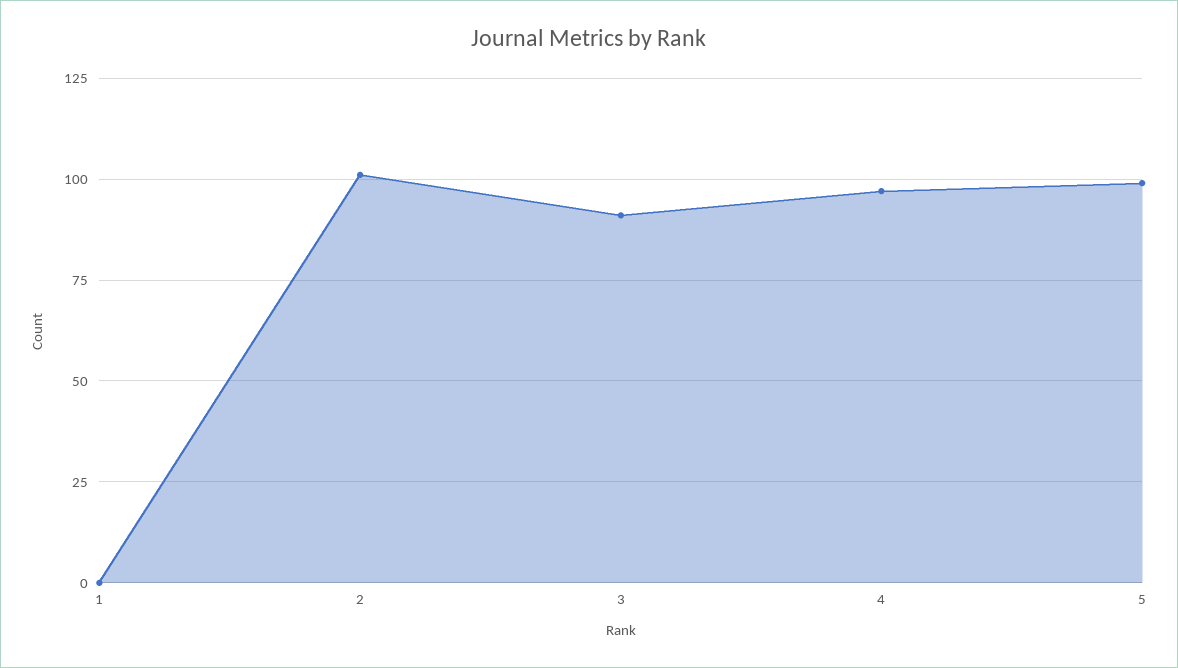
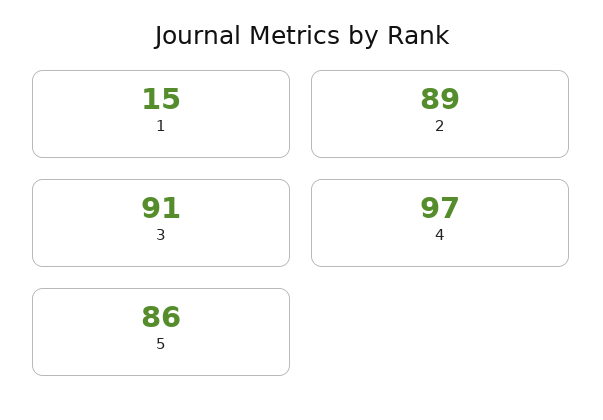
  {
-   "1": 0,
+   "1": 15,
-   "2": 100,
+   "2": 89,
    "3": 91,
    "4": 97,
-   "5": 100
+   "5": 86
  }

